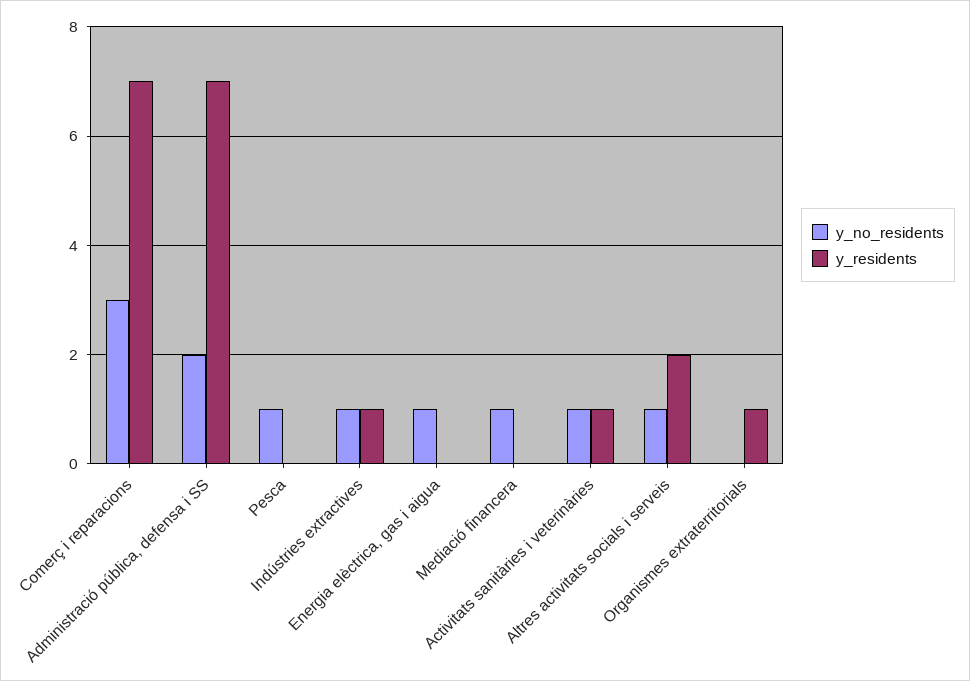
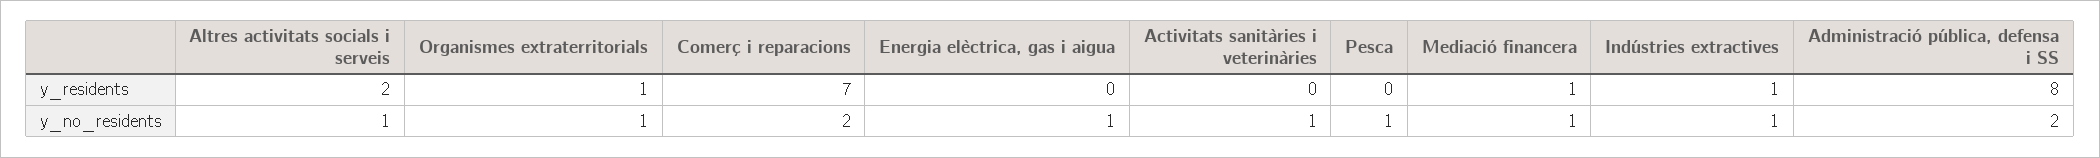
  {
    "y_no_residents": {
-     "Comerç i reparacions": 3,
+     "Comerç i reparacions": 2,
      "Administració pública, defensa i SS": 2,
      "Pesca": 1,
      "Indústries extractives": 1,
      "Energia elèctrica, gas i aigua": 1,
      "Mediació financera": 1,
      "Activitats sanitàries i veterinàries": 1,
      "Altres activitats socials i serveis": 1,
-     "Organismes extraterritorials": 0
+     "Organismes extraterritorials": 1
    },
    "y_residents": {
      "Comerç i reparacions": 7,
-     "Administració pública, defensa i SS": 7,
+     "Administració pública, defensa i SS": 8,
      "Pesca": 0,
      "Indústries extractives": 1,
      "Energia elèctrica, gas i aigua": 0,
-     "Mediació financera": 0,
+     "Mediació financera": 1,
-     "Activitats sanitàries i veterinàries": 1,
+     "Activitats sanitàries i veterinàries": 0,
      "Altres activitats socials i serveis": 2,
      "Organismes extraterritorials": 1
    }
  }

